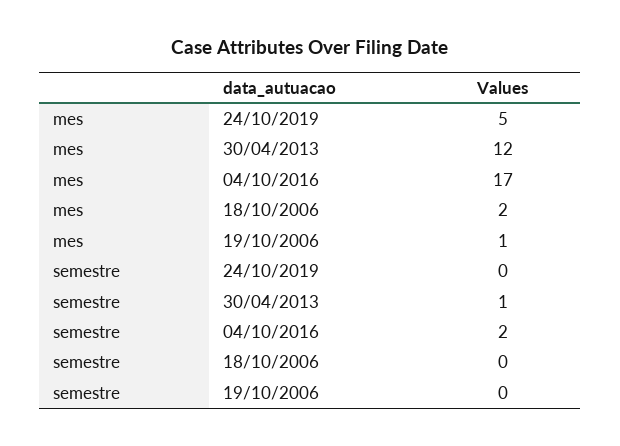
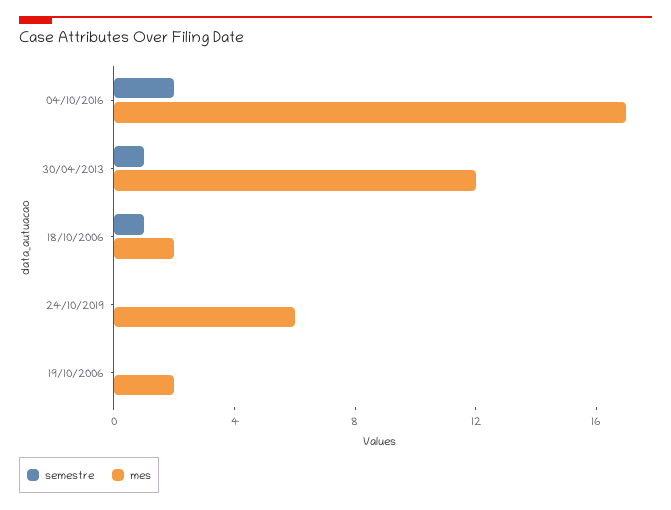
  {
    "mes": {
-     "24/10/2019": 5,
+     "24/10/2019": 6,
      "30/04/2013": 12,
      "04/10/2016": 17,
      "18/10/2006": 2,
-     "19/10/2006": 1
+     "19/10/2006": 2
    },
    "semestre": {
      "24/10/2019": 0,
      "30/04/2013": 1,
      "04/10/2016": 2,
-     "18/10/2006": 0,
+     "18/10/2006": 1,
      "19/10/2006": 0
    }
  }

